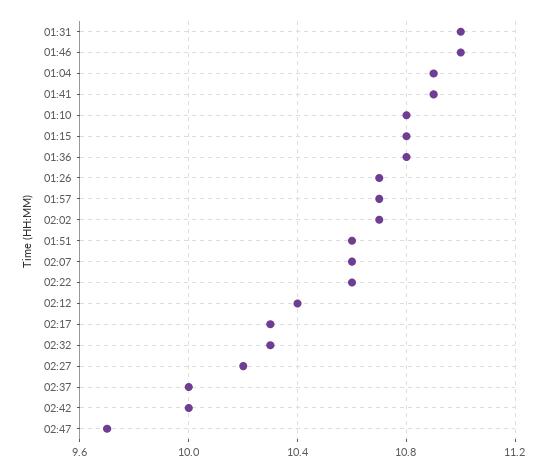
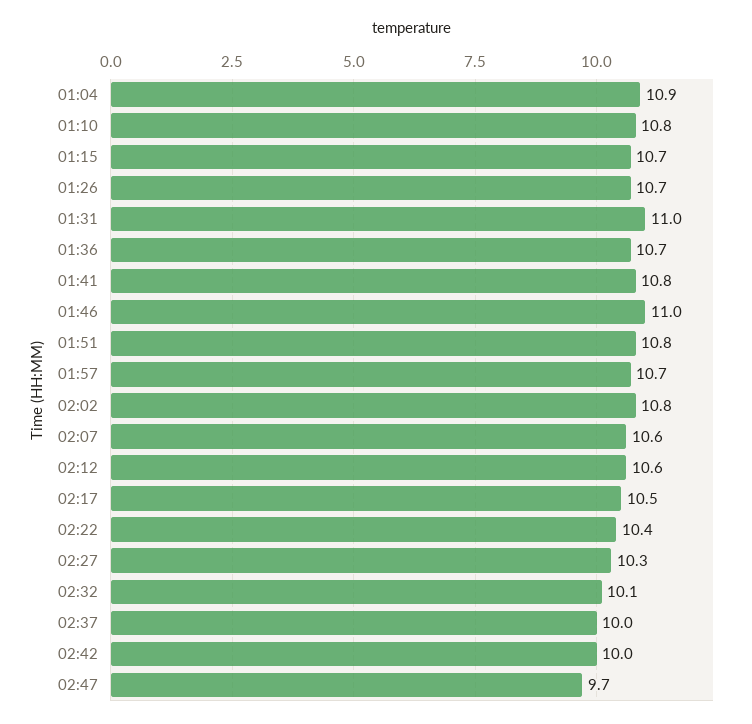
  {
    "01:31": 11,
    "01:46": 11,
    "01:04": 10.9,
-   "01:41": 10.9,
+   "01:41": 10.8,
    "01:10": 10.8,
-   "01:15": 10.8,
+   "01:15": 10.7,
-   "01:36": 10.8,
+   "01:36": 10.7,
    "01:26": 10.7,
    "01:57": 10.7,
-   "02:02": 10.7,
+   "02:02": 10.8,
-   "01:51": 10.6,
+   "01:51": 10.8,
    "02:07": 10.6,
-   "02:22": 10.6,
+   "02:22": 10.4,
-   "02:12": 10.4,
+   "02:12": 10.6,
-   "02:17": 10.3,
+   "02:17": 10.5,
-   "02:32": 10.3,
+   "02:32": 10.1,
-   "02:27": 10.2,
+   "02:27": 10.3,
    "02:37": 10,
    "02:42": 10,
    "02:47": 9.7
  }

